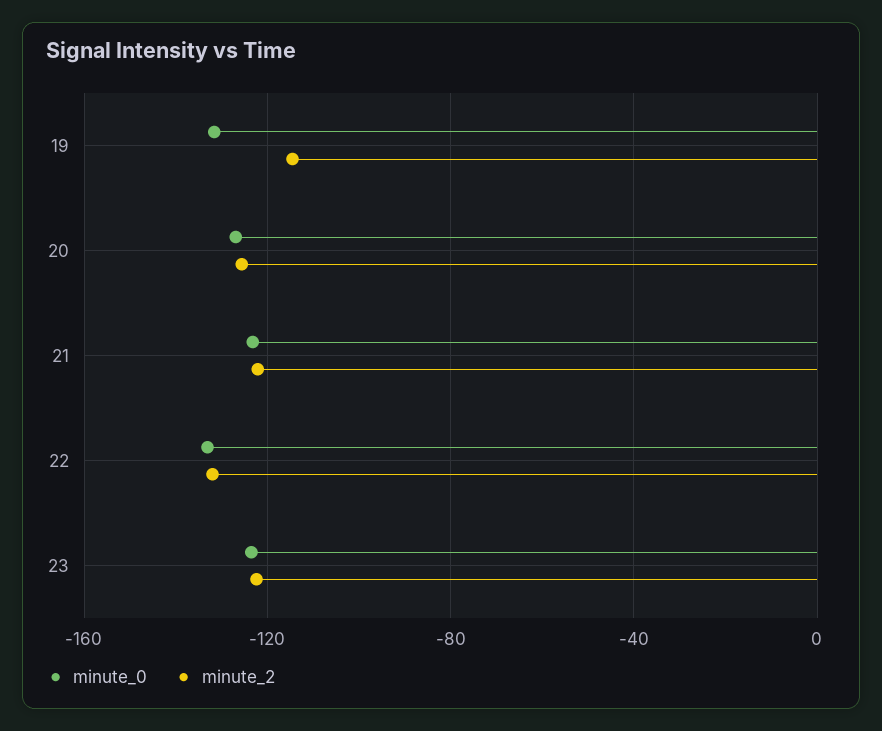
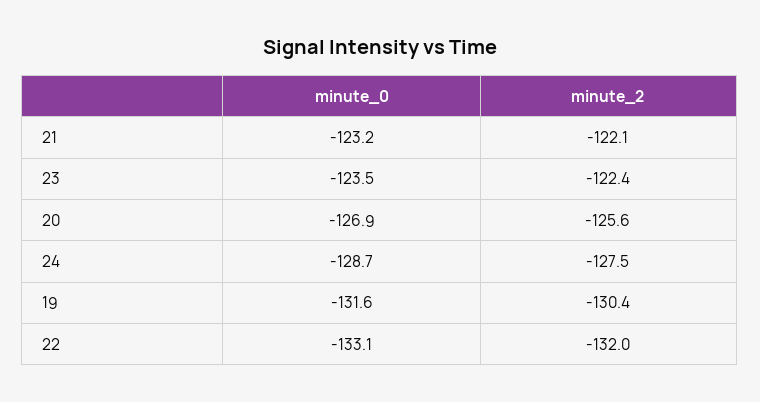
  {
    "minute_0": {
      "19": -131.6,
      "20": -126.9,
      "21": -123.2,
      "22": -133.1,
-     "23": -123.5
+     "23": -123.5,
+     "24": -128.7
    },
    "minute_2": {
-     "19": -115,
+     "19": -130.4,
      "20": -125.6,
      "21": -122.1,
      "22": -132,
-     "23": -122.4
+     "23": -122.4,
+     "24": -127.5
    }
  }

